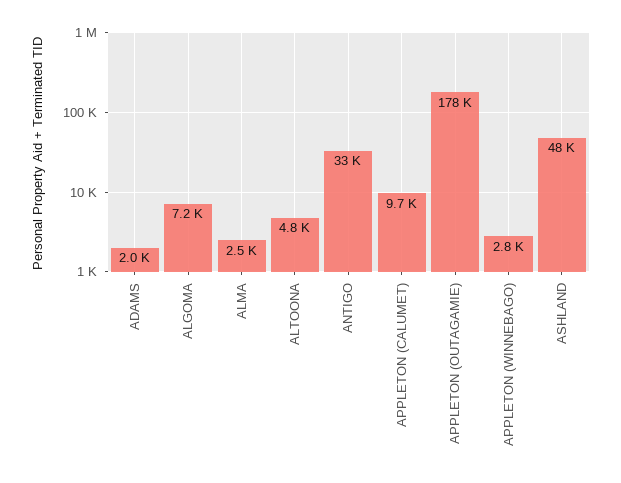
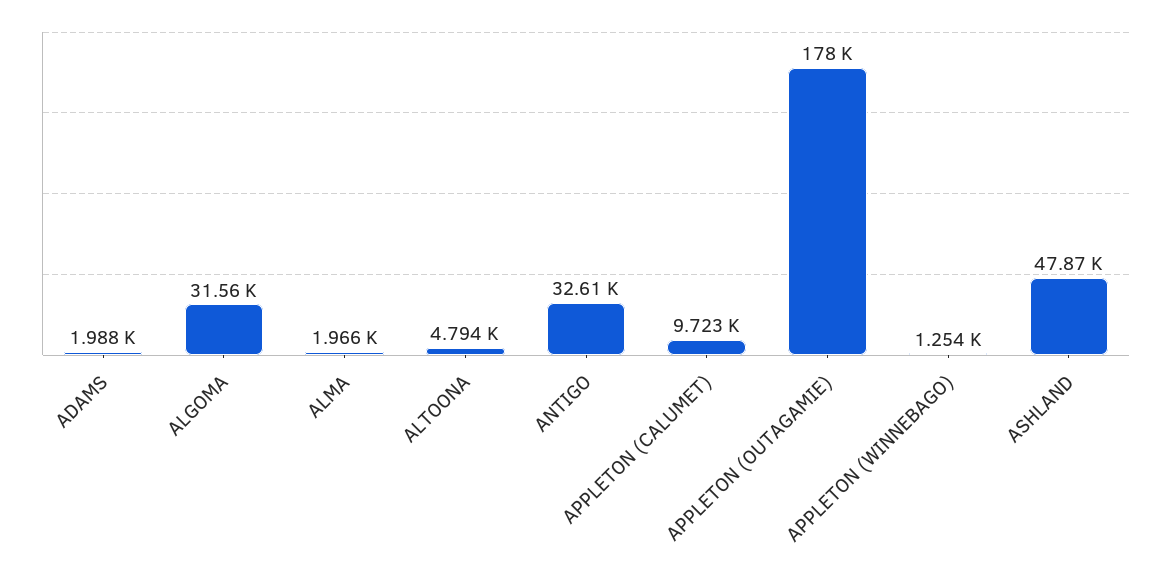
  {
    "ADAMS": 1988,
-   "ALGOMA": 7200,
+   "ALGOMA": 31560,
-   "ALMA": 2500,
+   "ALMA": 1966,
    "ALTOONA": 4794,
    "ANTIGO": 32610,
    "APPLETON (CALUMET)": 9723,
    "APPLETON (OUTAGAMIE)": 178000,
-   "APPLETON (WINNEBAGO)": 2800,
+   "APPLETON (WINNEBAGO)": 1254,
    "ASHLAND": 47870
  }

